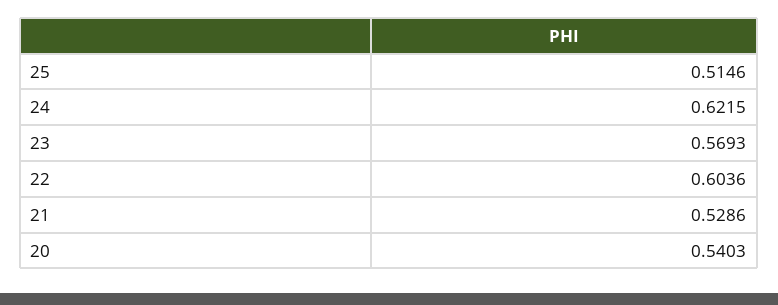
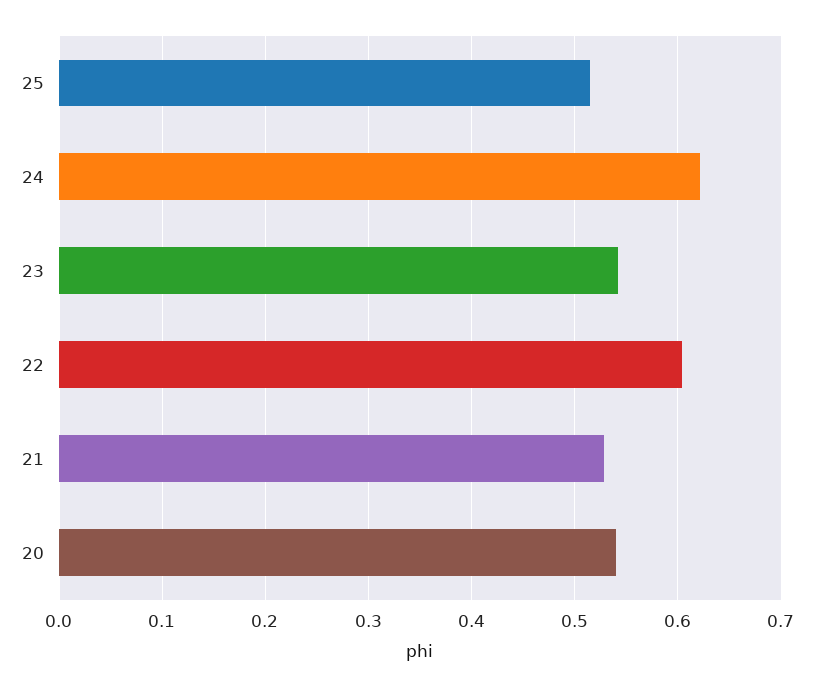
  {
    "25": 0.5146,
    "24": 0.6215,
-   "23": 0.5693,
+   "23": 0.54,
    "22": 0.6036,
    "21": 0.5286,
    "20": 0.5403
  }

